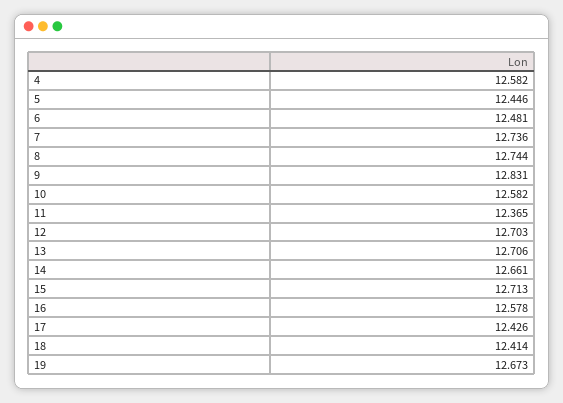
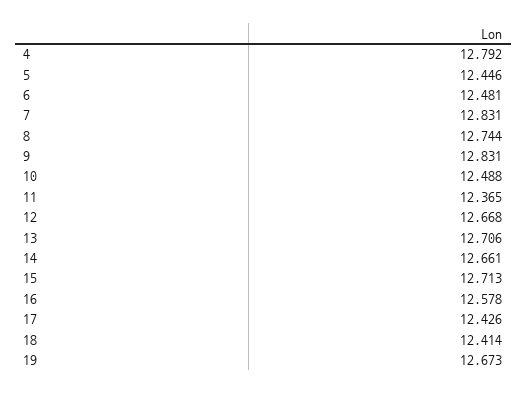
  {
-   "4": 12.582,
+   "4": 12.792,
    "5": 12.446,
    "6": 12.481,
-   "7": 12.736,
+   "7": 12.831,
    "8": 12.744,
    "9": 12.831,
-   "10": 12.582,
+   "10": 12.488,
    "11": 12.365,
-   "12": 12.703,
+   "12": 12.668,
    "13": 12.706,
    "14": 12.661,
    "15": 12.713,
    "16": 12.578,
    "17": 12.426,
    "18": 12.414,
    "19": 12.673
  }

